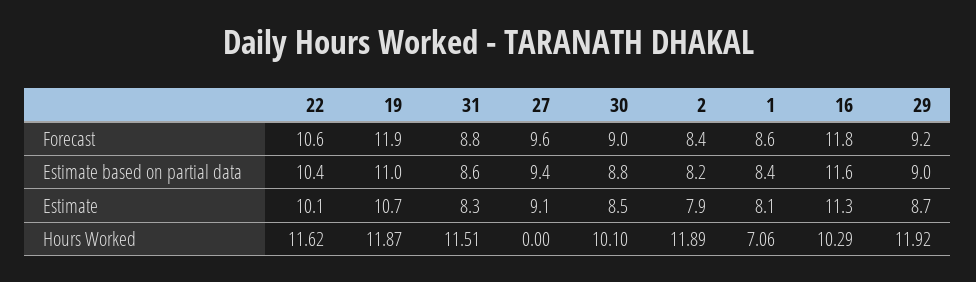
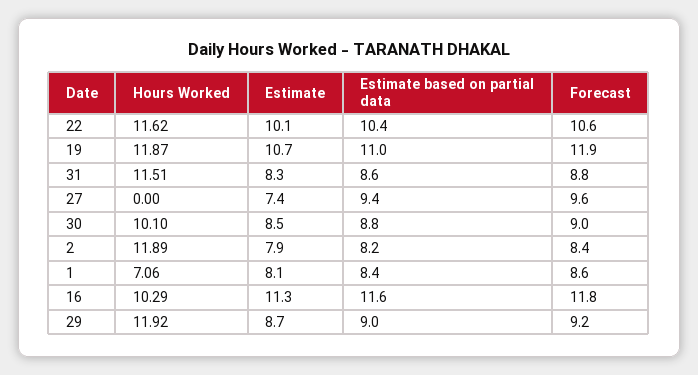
  {
    "22": {
      "Forecast": 10.6,
      "Estimate based on partial data": 10.4,
      "Estimate": 10.1,
      "Hours Worked": 11.62
    },
    "19": {
      "Forecast": 11.9,
      "Estimate based on partial data": 11,
      "Estimate": 10.7,
      "Hours Worked": 11.87
    },
    "31": {
      "Forecast": 8.8,
      "Estimate based on partial data": 8.6,
      "Estimate": 8.3,
      "Hours Worked": 11.51
    },
    "27": {
      "Forecast": 9.6,
      "Estimate based on partial data": 9.4,
-     "Estimate": 9.1,
+     "Estimate": 7.4,
      "Hours Worked": 0
    },
    "30": {
      "Forecast": 9,
      "Estimate based on partial data": 8.8,
      "Estimate": 8.5,
      "Hours Worked": 10.1
    },
    "2": {
      "Forecast": 8.4,
      "Estimate based on partial data": 8.2,
      "Estimate": 7.9,
      "Hours Worked": 11.89
    },
    "1": {
      "Forecast": 8.6,
      "Estimate based on partial data": 8.4,
      "Estimate": 8.1,
      "Hours Worked": 7.06
    },
    "16": {
      "Forecast": 11.8,
      "Estimate based on partial data": 11.6,
      "Estimate": 11.3,
      "Hours Worked": 10.29
    },
    "29": {
      "Forecast": 9.2,
      "Estimate based on partial data": 9,
      "Estimate": 8.7,
      "Hours Worked": 11.92
    }
  }

